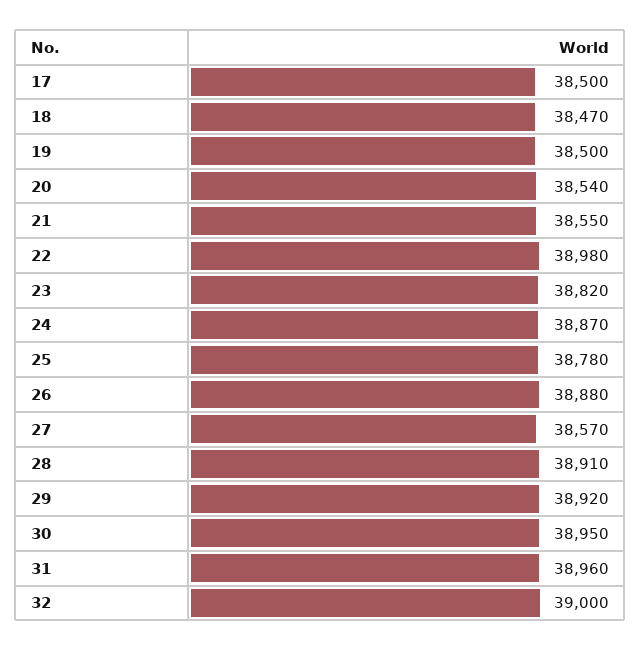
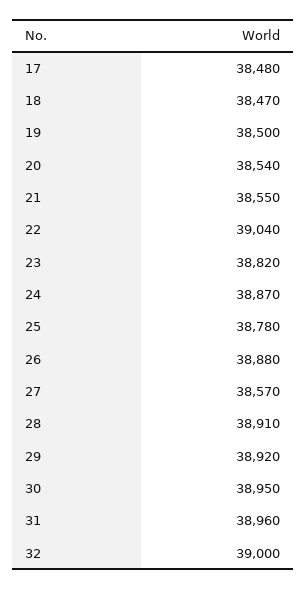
  {
-   "17": 38500,
+   "17": 38480,
    "18": 38470,
    "19": 38500,
    "20": 38540,
    "21": 38550,
-   "22": 38980,
+   "22": 39040,
    "23": 38820,
    "24": 38870,
    "25": 38780,
    "26": 38880,
    "27": 38570,
    "28": 38910,
    "29": 38920,
    "30": 38950,
    "31": 38960,
    "32": 39000
  }

